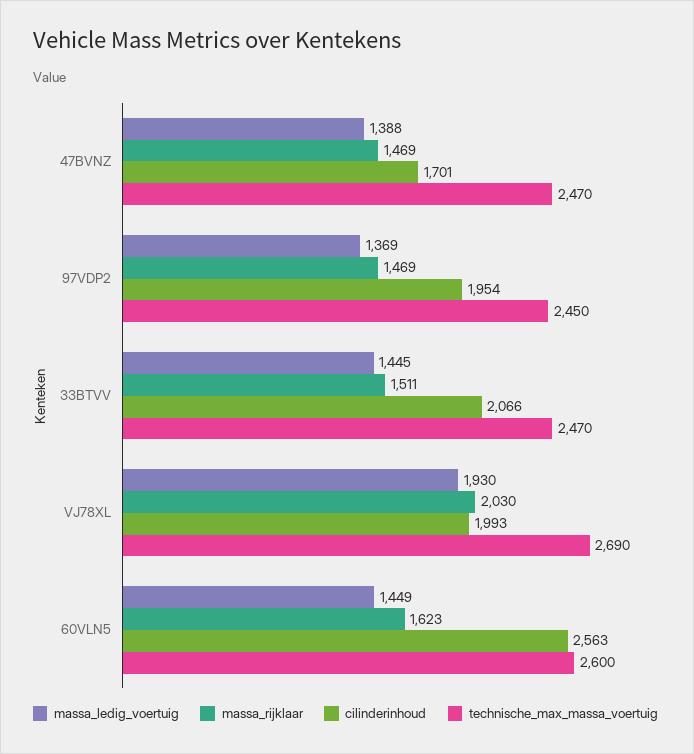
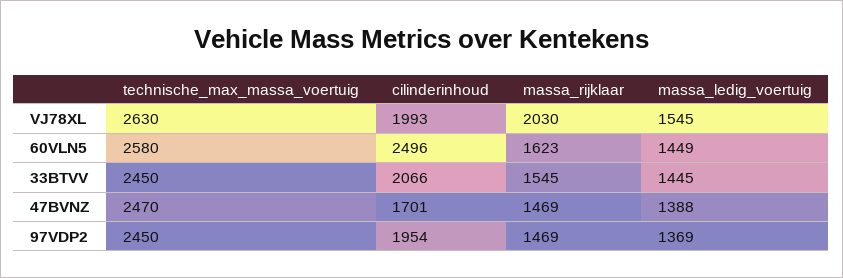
  {
    "massa_ledig_voertuig": {
      "47BVNZ": 1388,
      "97VDP2": 1369,
      "33BTVV": 1445,
-     "VJ78XL": 1930,
+     "VJ78XL": 1545,
      "60VLN5": 1449
    },
    "massa_rijklaar": {
      "47BVNZ": 1469,
      "97VDP2": 1469,
-     "33BTVV": 1511,
+     "33BTVV": 1545,
      "VJ78XL": 2030,
      "60VLN5": 1623
    },
    "cilinderinhoud": {
      "47BVNZ": 1701,
      "97VDP2": 1954,
      "33BTVV": 2066,
      "VJ78XL": 1993,
-     "60VLN5": 2563
+     "60VLN5": 2496
    },
    "technische_max_massa_voertuig": {
      "47BVNZ": 2470,
      "97VDP2": 2450,
-     "33BTVV": 2470,
+     "33BTVV": 2450,
-     "VJ78XL": 2690,
+     "VJ78XL": 2630,
-     "60VLN5": 2600
+     "60VLN5": 2580
    }
  }

